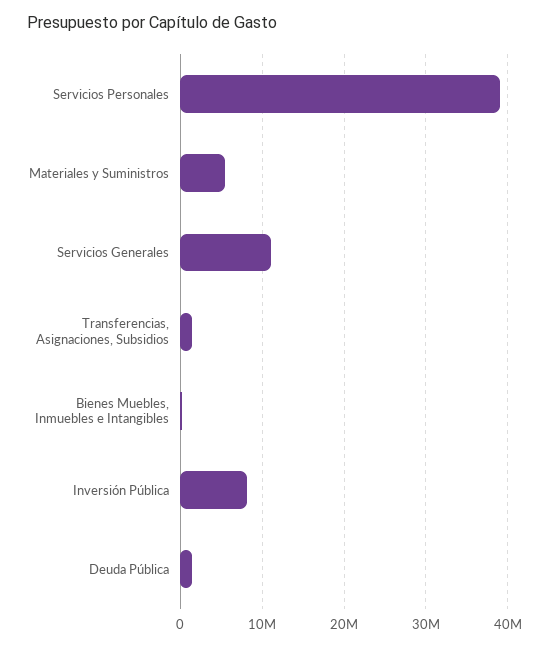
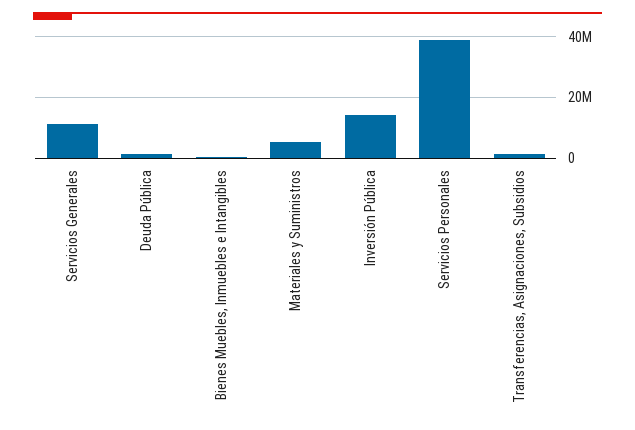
  {
    "Servicios Personales": 39000000,
    "Materiales y Suministros": 5000000,
    "Servicios Generales": 11000000,
    "Transferencias, Asignaciones, Subsidios": 1000000,
    "Bienes Muebles, Inmuebles e Intangibles": 0,
-   "Inversión Pública": 8000000,
+   "Inversión Pública": 14000000,
    "Deuda Pública": 1000000
  }

